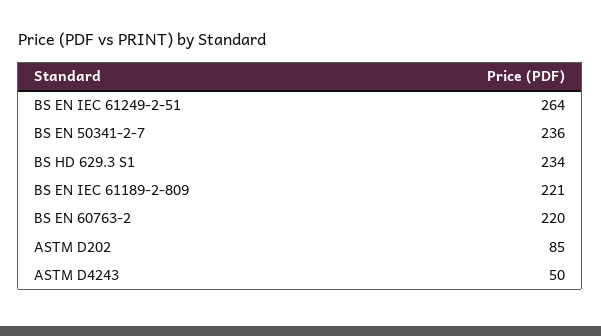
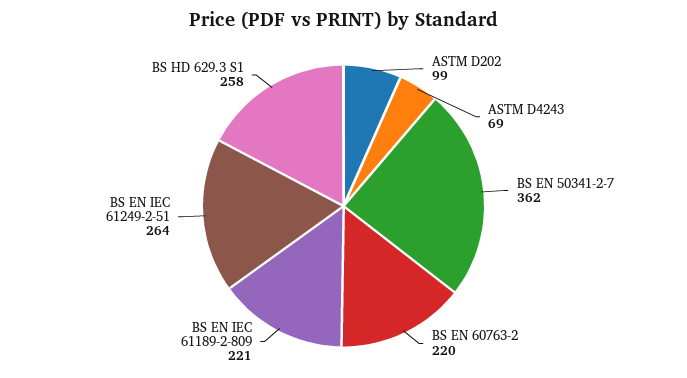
  {
    "BS EN IEC 61249-2-51": 264,
-   "BS EN 50341-2-7": 236,
+   "BS EN 50341-2-7": 362,
-   "BS HD 629.3 S1": 234,
+   "BS HD 629.3 S1": 258,
    "BS EN IEC 61189-2-809": 221,
    "BS EN 60763-2": 220,
-   "ASTM D202": 85,
+   "ASTM D202": 99,
-   "ASTM D4243": 50
+   "ASTM D4243": 69
  }

